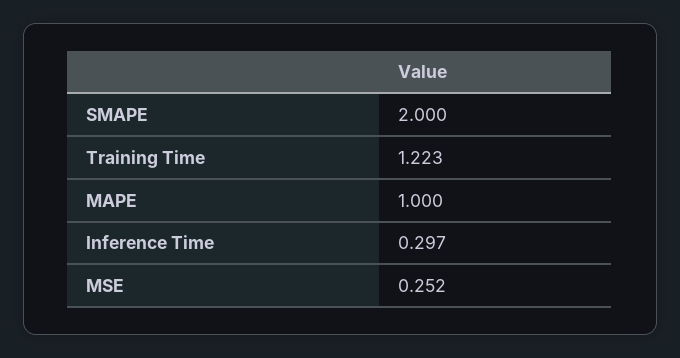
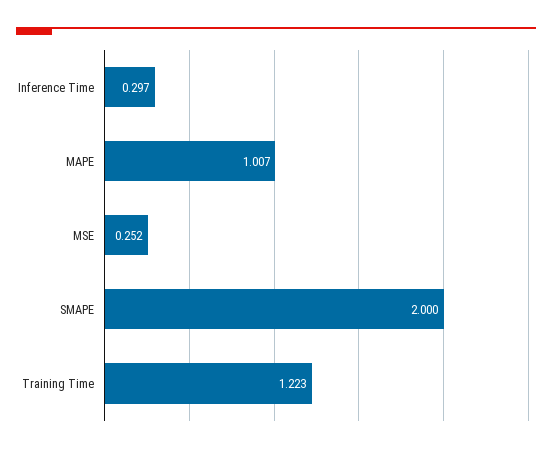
  {
    "SMAPE": 2,
    "Training Time": 1.223,
-   "MAPE": 1,
+   "MAPE": 1.007,
    "Inference Time": 0.297,
    "MSE": 0.252
  }

